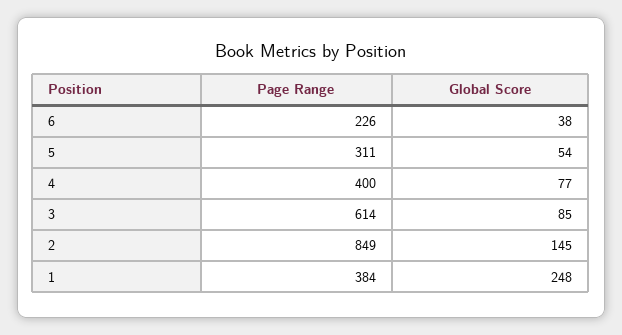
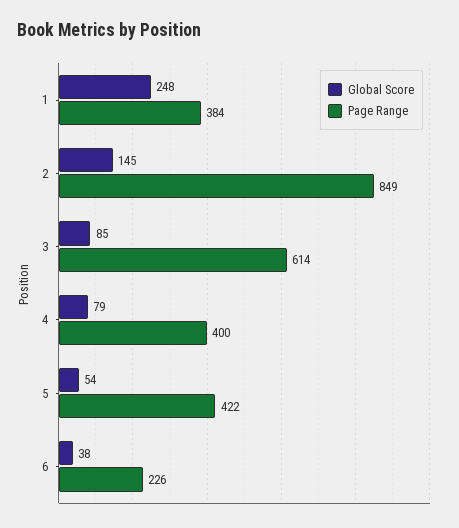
  {
    "Page Range": {
      "6": 226,
-     "5": 311,
+     "5": 422,
      "4": 400,
      "3": 614,
      "2": 849,
      "1": 384
    },
    "Global Score": {
      "6": 38,
      "5": 54,
-     "4": 77,
+     "4": 79,
      "3": 85,
      "2": 145,
      "1": 248
    }
  }

